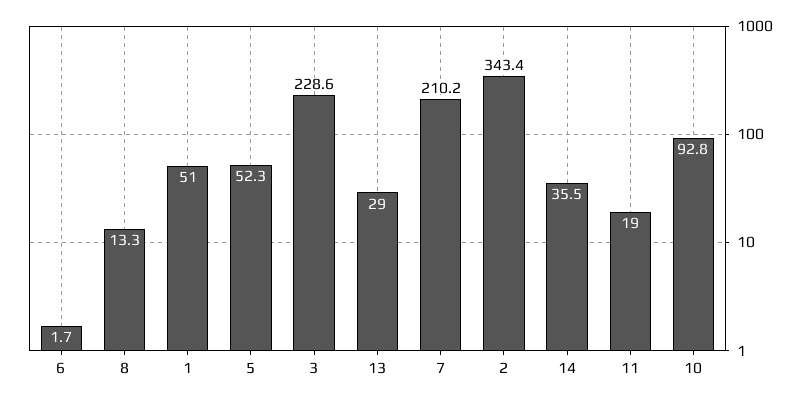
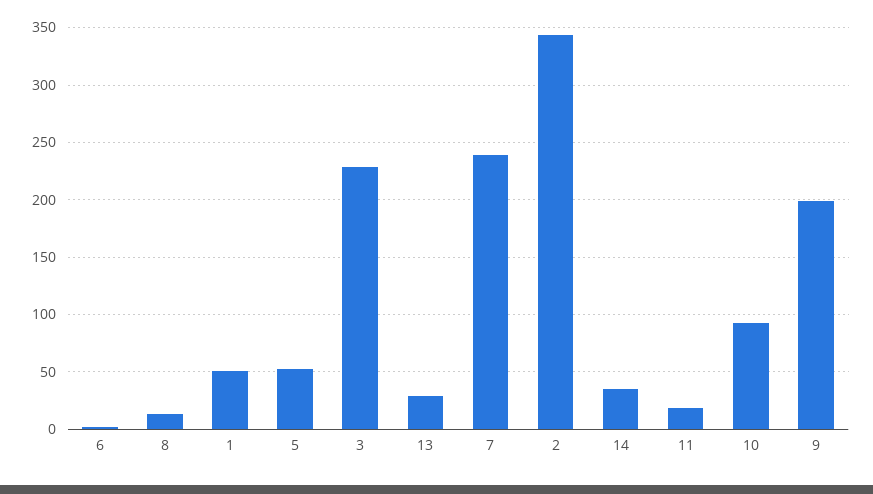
  {
    "6": 1.7,
    "8": 13.3,
    "1": 51,
    "5": 52.3,
    "3": 228.6,
    "13": 29,
-   "7": 210.2,
+   "7": 240,
    "2": 343.4,
    "14": 35.5,
    "11": 19,
-   "10": 92.8
+   "10": 92.8,
+   "9": 200
  }

